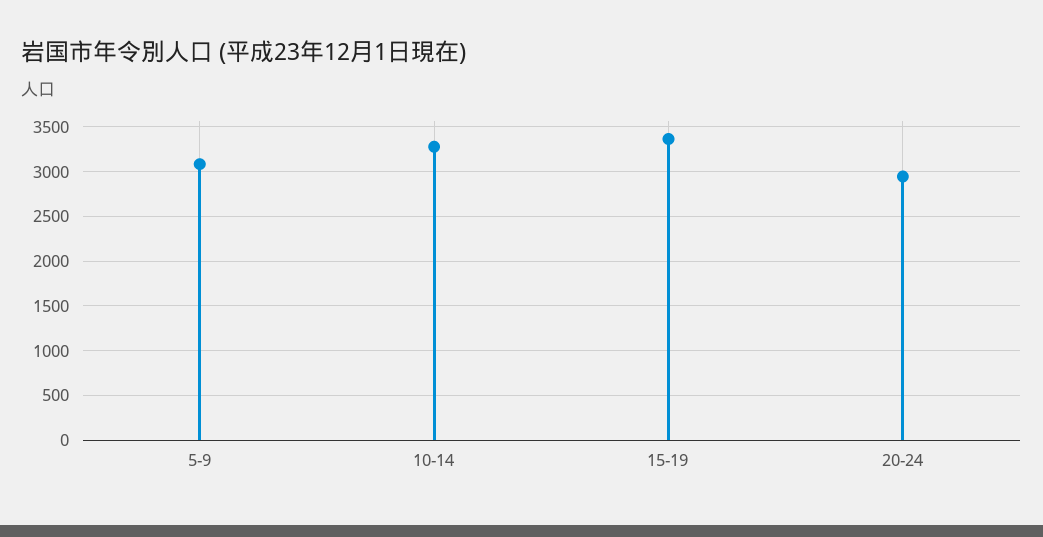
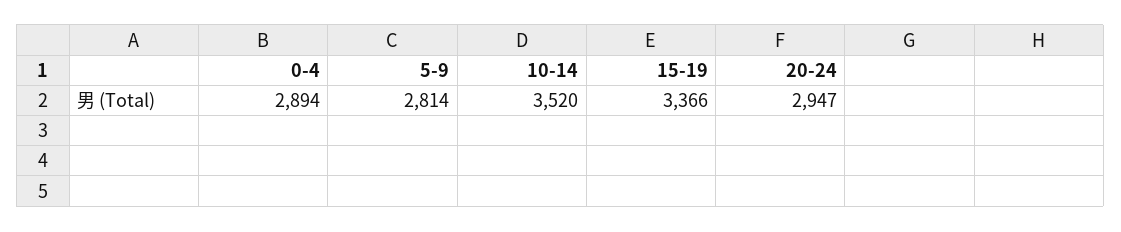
  {
-   "5-9": 3100,
+   "5-9": 2814,
-   "10-14": 3300,
+   "10-14": 3520,
    "15-19": 3366,
-   "20-24": 2947
+   "20-24": 2947,
+   "0-4": 2894
  }

